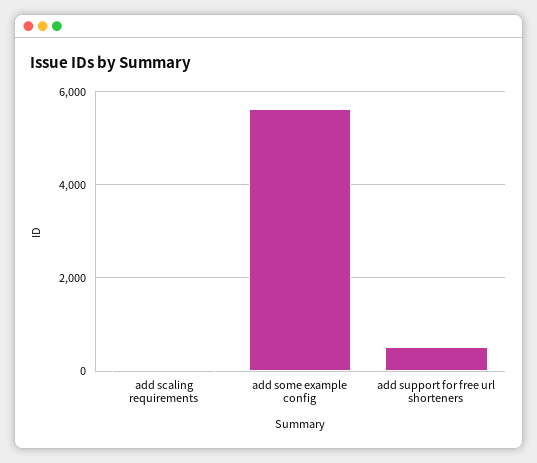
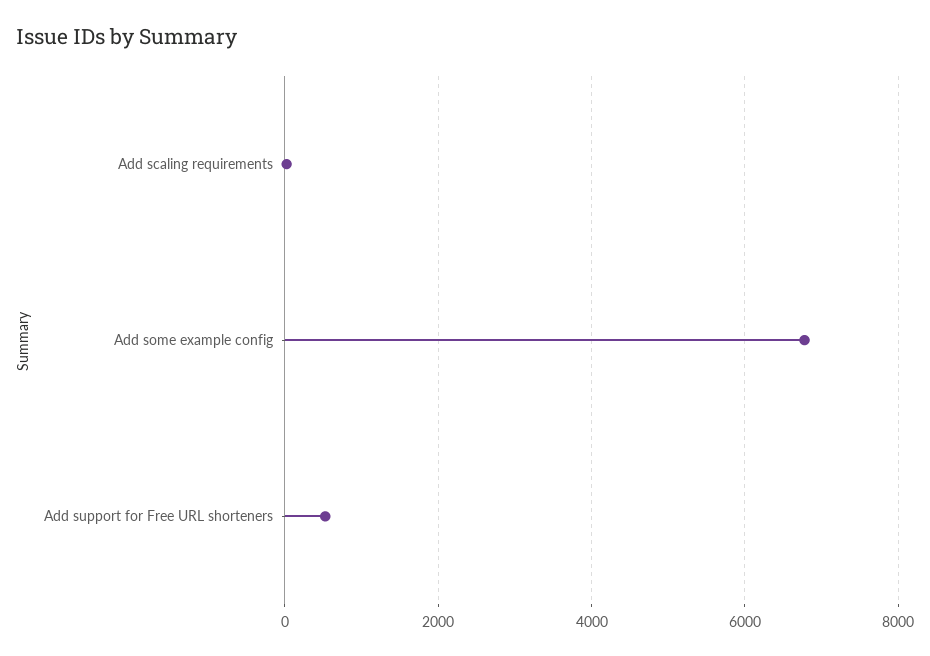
  {
    "add scaling requirements": 0,
-   "add some example config": 5600,
+   "add some example config": 6800,
    "add support for free url shorteners": 600
  }

